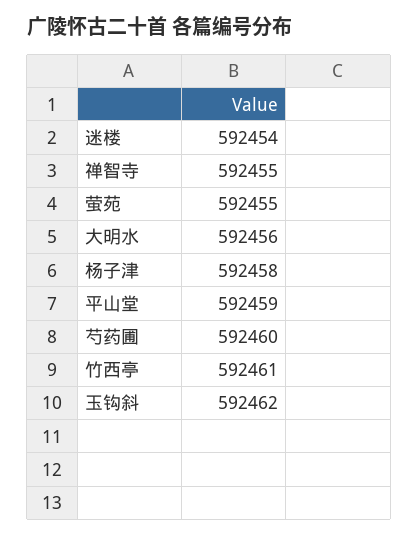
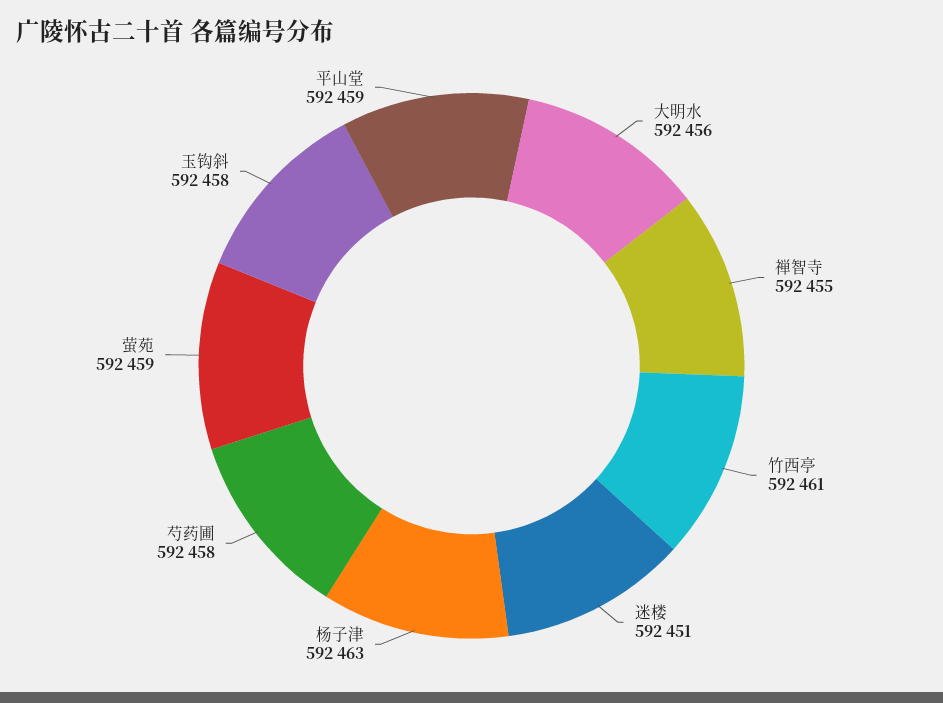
  {
-   "迷楼": 592454,
+   "迷楼": 592451,
    "禅智寺": 592455,
-   "萤苑": 592455,
+   "萤苑": 592459,
    "大明水": 592456,
-   "杨子津": 592458,
+   "杨子津": 592463,
    "平山堂": 592459,
-   "芍药圃": 592460,
+   "芍药圃": 592458,
    "竹西亭": 592461,
-   "玉钩斜": 592462
+   "玉钩斜": 592458
  }

